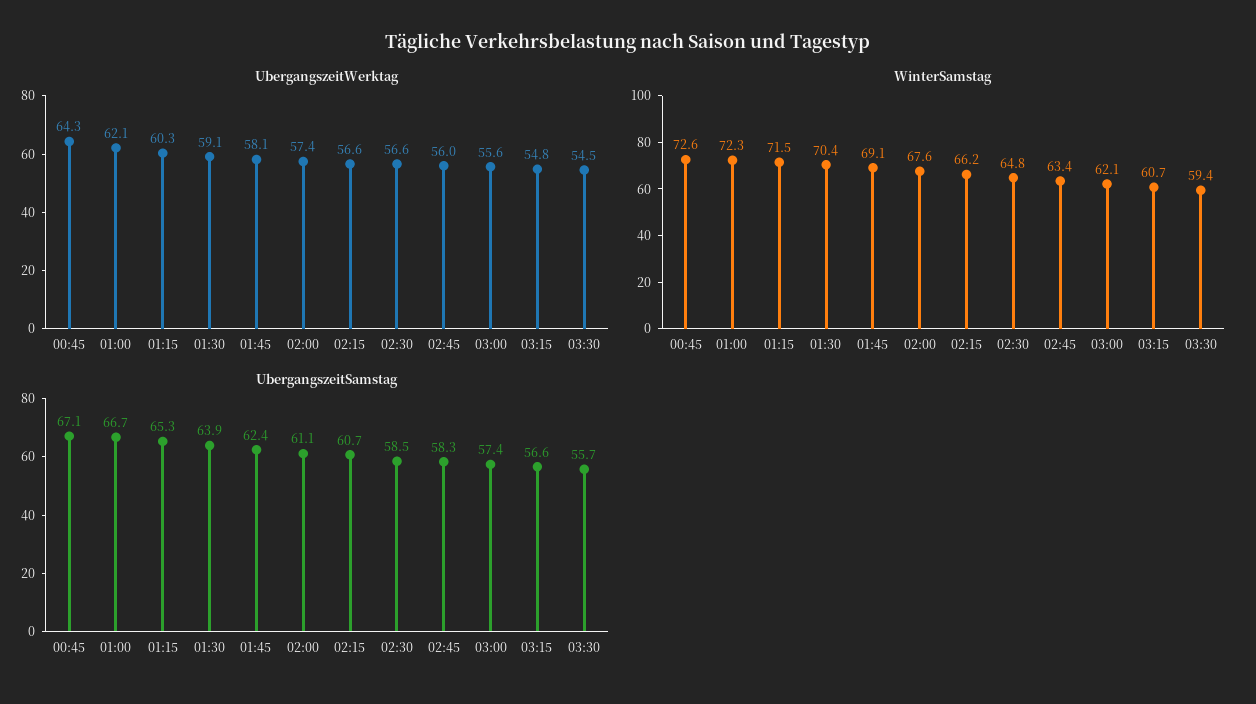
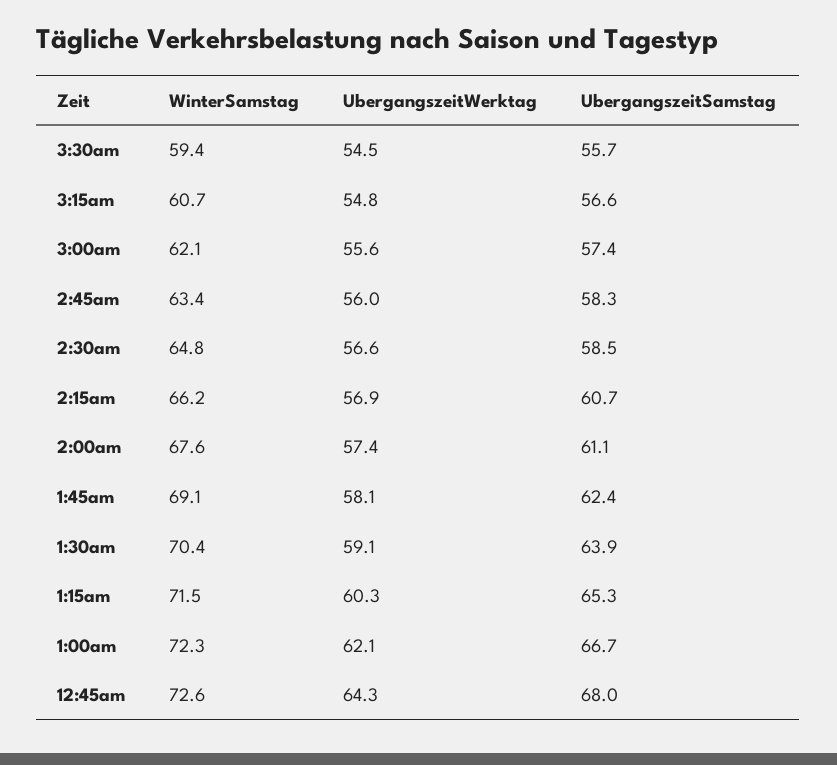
  {
    "UbergangszeitWerktag": {
      "00:45": 64.3,
      "01:00": 62.1,
      "01:15": 60.3,
      "01:30": 59.1,
      "01:45": 58.1,
      "02:00": 57.4,
-     "02:15": 56.6,
+     "02:15": 56.9,
      "02:30": 56.6,
      "02:45": 56,
      "03:00": 55.6,
      "03:15": 54.8,
      "03:30": 54.5
    },
    "WinterSamstag": {
      "00:45": 72.6,
      "01:00": 72.3,
      "01:15": 71.5,
      "01:30": 70.4,
      "01:45": 69.1,
      "02:00": 67.6,
      "02:15": 66.2,
      "02:30": 64.8,
      "02:45": 63.4,
      "03:00": 62.1,
      "03:15": 60.7,
      "03:30": 59.4
    },
    "UbergangszeitSamstag": {
-     "00:45": 67.1,
+     "00:45": 68,
      "01:00": 66.7,
      "01:15": 65.3,
      "01:30": 63.9,
      "01:45": 62.4,
      "02:00": 61.1,
      "02:15": 60.7,
      "02:30": 58.5,
      "02:45": 58.3,
      "03:00": 57.4,
      "03:15": 56.6,
      "03:30": 55.7
    }
  }

